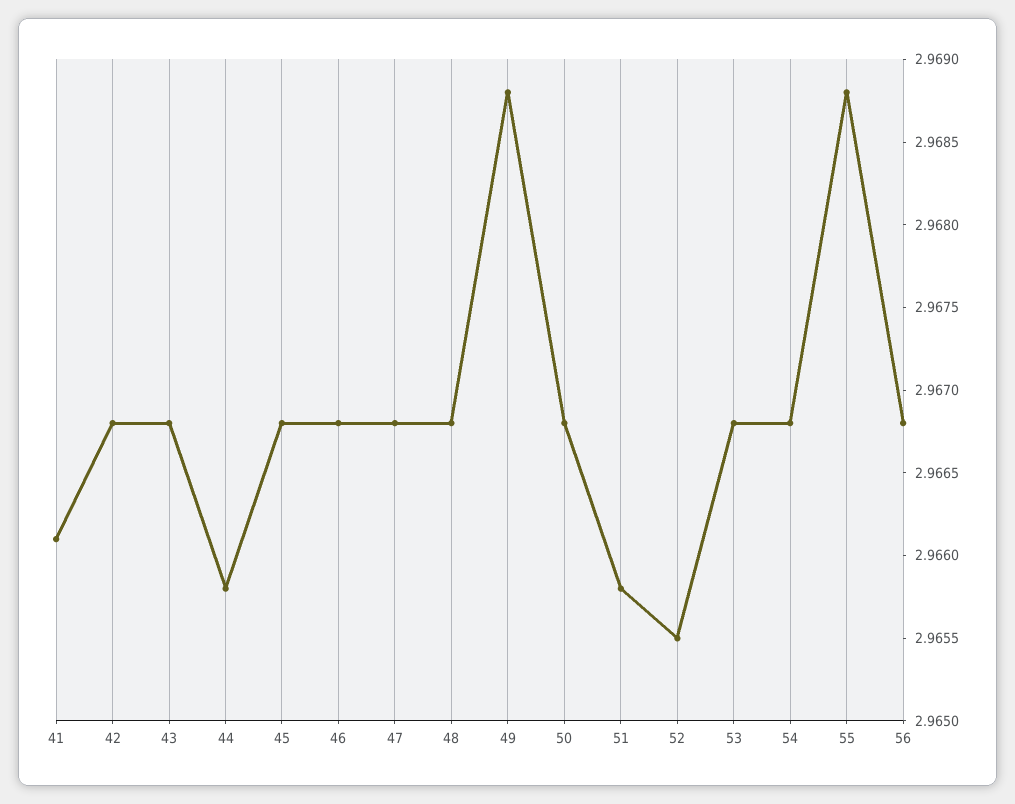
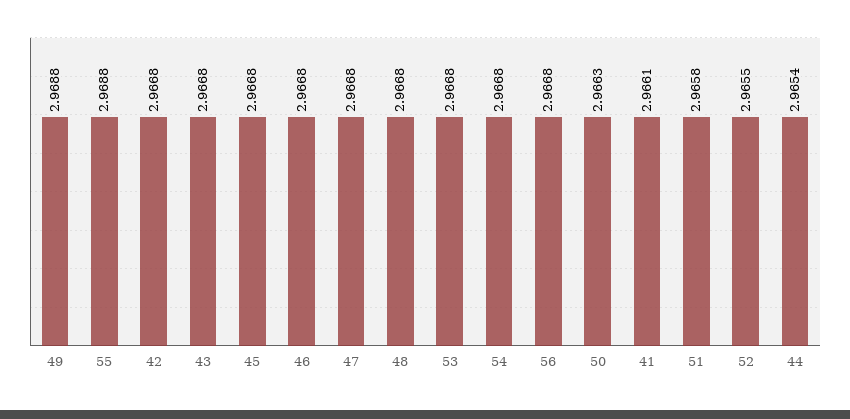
  {
    "41": 2.9661,
    "42": 2.9668,
    "43": 2.9668,
-   "44": 2.9658,
+   "44": 2.9654,
    "45": 2.9668,
    "46": 2.9668,
    "47": 2.9668,
    "48": 2.9668,
    "49": 2.9688,
-   "50": 2.9668,
+   "50": 2.9663,
    "51": 2.9658,
    "52": 2.9655,
    "53": 2.9668,
    "54": 2.9668,
    "55": 2.9688,
    "56": 2.9668
  }

